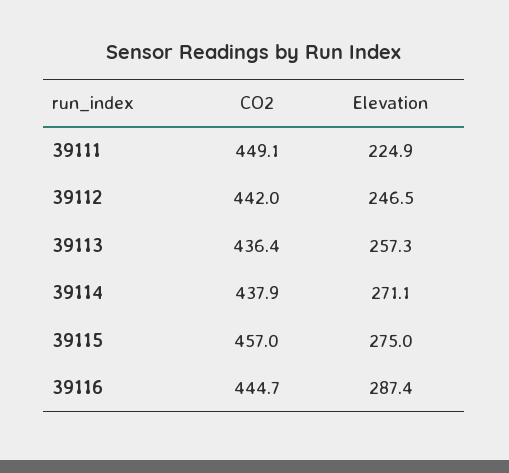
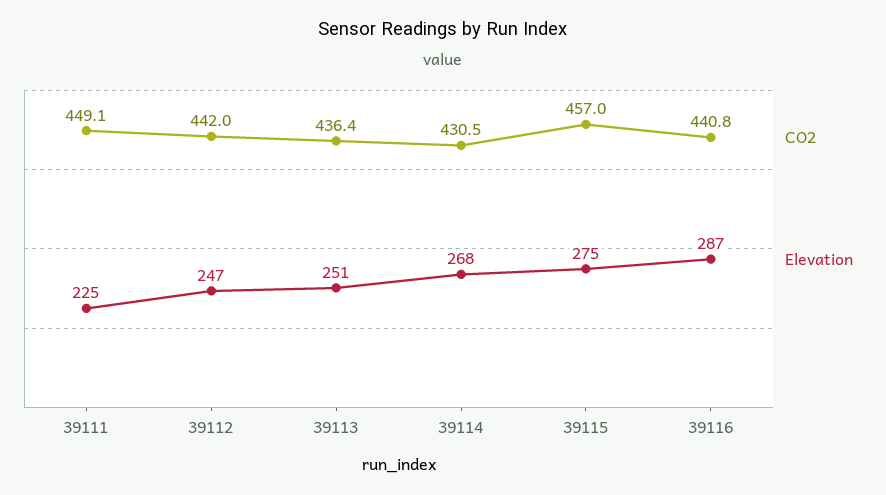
  {
    "CO2": {
      "39111": 449.1,
      "39112": 442,
      "39113": 436.4,
-     "39114": 437.9,
+     "39114": 430.5,
      "39115": 457,
-     "39116": 444.7
+     "39116": 440.8
    },
    "Elevation": {
      "39111": 224.9,
      "39112": 246.5,
-     "39113": 257.3,
+     "39113": 251,
-     "39114": 271.1,
+     "39114": 268,
      "39115": 275,
      "39116": 287.4
    }
  }

